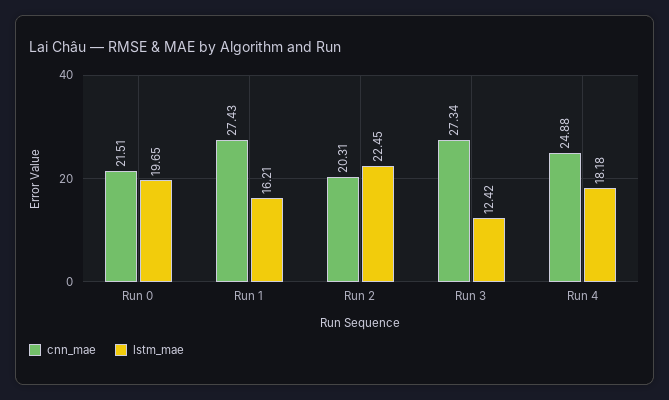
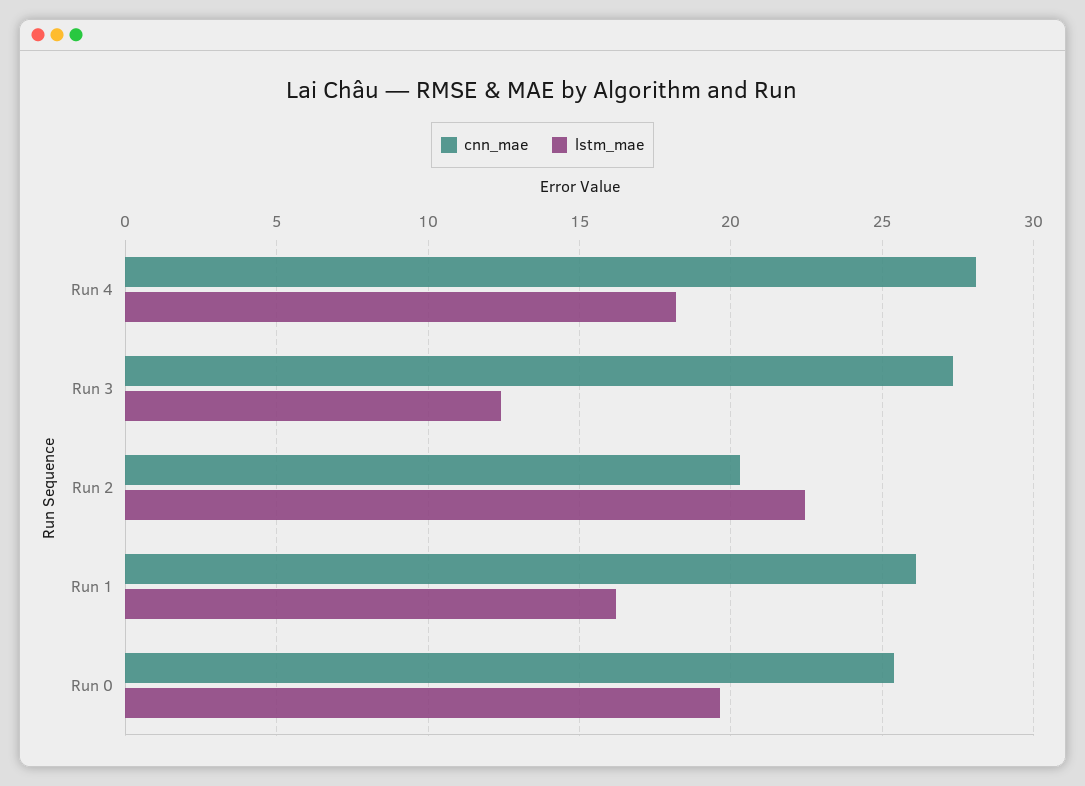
  {
    "cnn_mae": {
-     "Run 0": 21.51,
+     "Run 0": 25.5,
-     "Run 1": 27.43,
+     "Run 1": 26,
      "Run 2": 20.31,
      "Run 3": 27.34,
-     "Run 4": 24.88
+     "Run 4": 28
    },
    "lstm_mae": {
      "Run 0": 19.65,
      "Run 1": 16.21,
      "Run 2": 22.45,
      "Run 3": 12.42,
      "Run 4": 18.18
    }
  }

